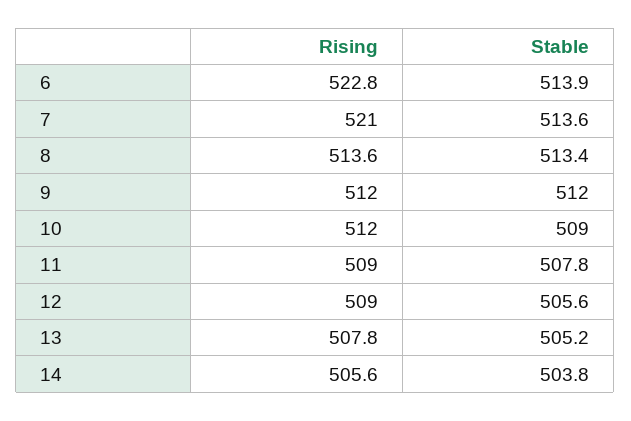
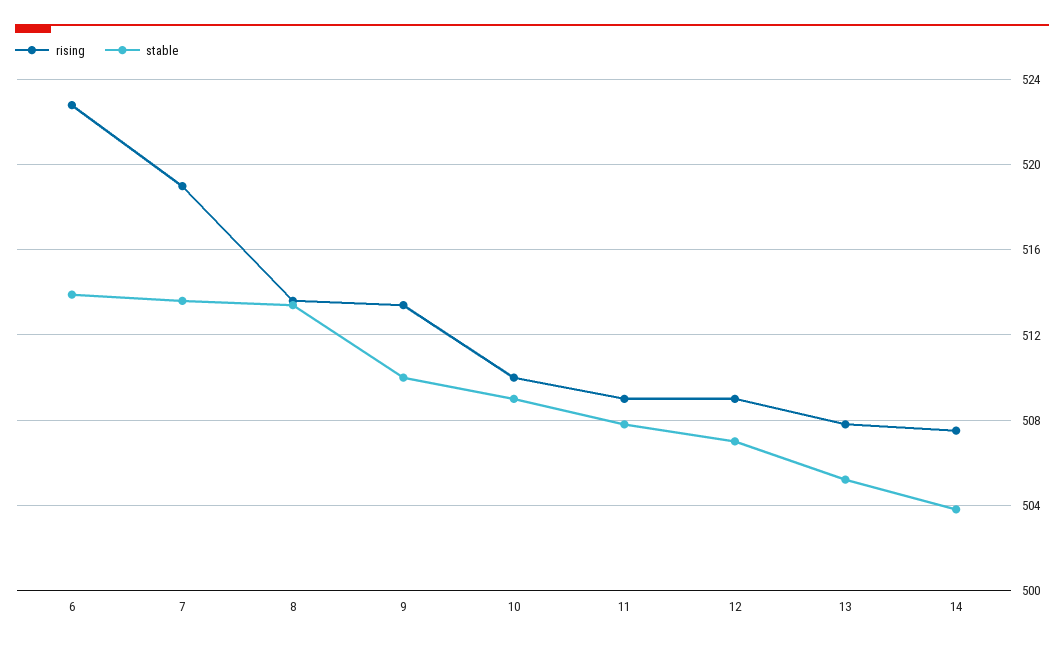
  {
    "Rising": {
      "6": 522.8,
-     "7": 521,
+     "7": 519,
      "8": 513.6,
-     "9": 512,
+     "9": 513.5,
-     "10": 512,
+     "10": 510,
      "11": 509,
      "12": 509,
      "13": 507.8,
-     "14": 505.6
+     "14": 507.5
    },
    "Stable": {
      "6": 513.9,
      "7": 513.6,
      "8": 513.4,
-     "9": 512,
+     "9": 510,
      "10": 509,
      "11": 507.8,
-     "12": 505.6,
+     "12": 507,
      "13": 505.2,
      "14": 503.8
    }
  }

